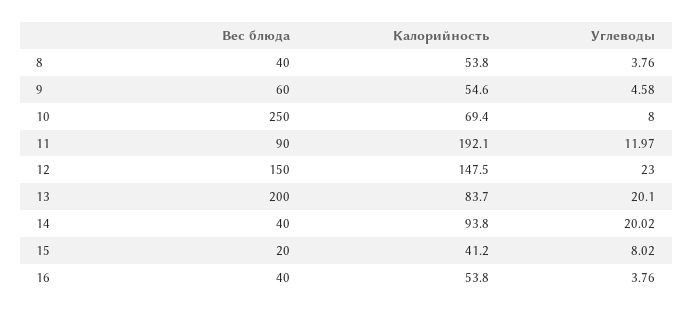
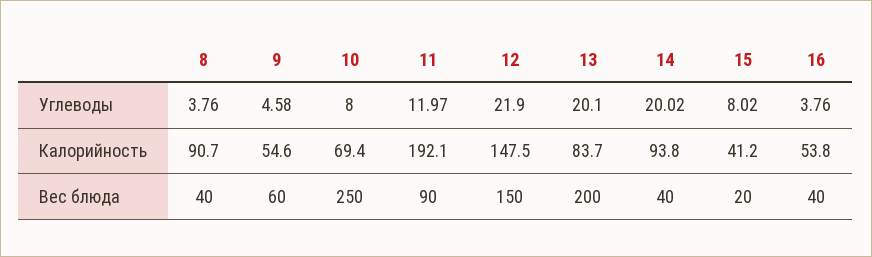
  {
    "Вес блюда": {
      "8": 40,
      "9": 60,
      "10": 250,
      "11": 90,
      "12": 150,
      "13": 200,
      "14": 40,
      "15": 20,
      "16": 40
    },
    "Калорийность": {
-     "8": 53.8,
+     "8": 90.7,
      "9": 54.6,
      "10": 69.4,
      "11": 192.1,
      "12": 147.5,
      "13": 83.7,
      "14": 93.8,
      "15": 41.2,
      "16": 53.8
    },
    "Углеводы": {
      "8": 3.76,
      "9": 4.58,
      "10": 8,
      "11": 11.97,
-     "12": 23,
+     "12": 21.9,
      "13": 20.1,
      "14": 20.02,
      "15": 8.02,
      "16": 3.76
    }
  }

